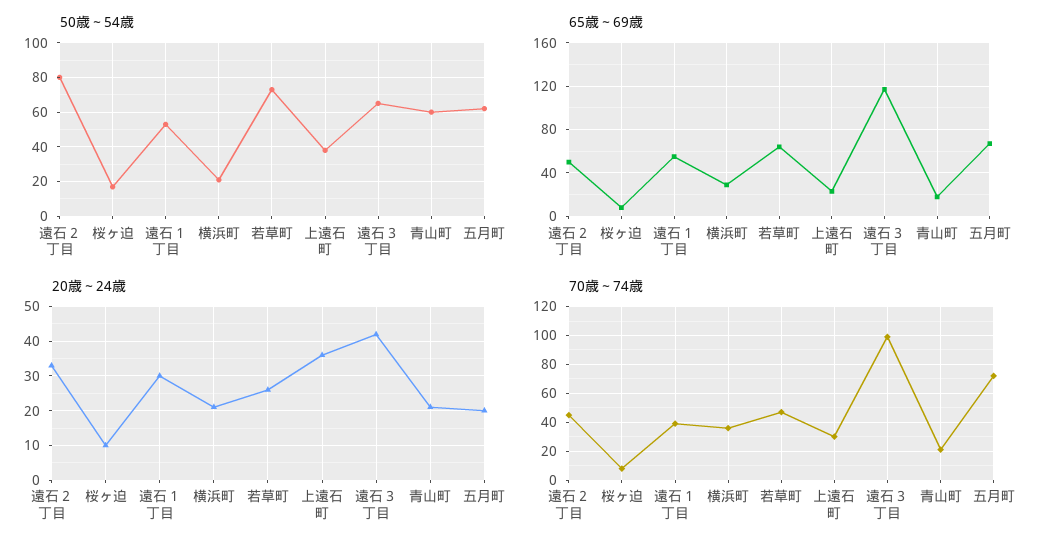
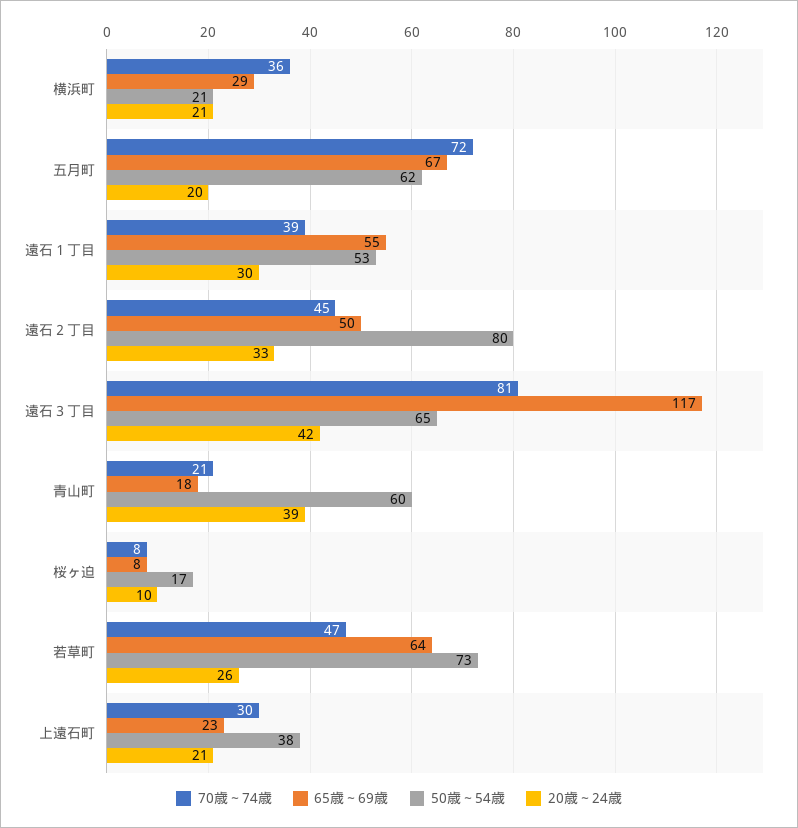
  {
    "50歳～54歳": {
      "遠石２丁目": 80,
      "桜ヶ迫": 17,
      "遠石１丁目": 53,
      "横浜町": 21,
      "若草町": 73,
      "上遠石町": 38,
      "遠石３丁目": 65,
      "青山町": 60,
      "五月町": 62
    },
    "65歳～69歳": {
      "遠石２丁目": 50,
      "桜ヶ迫": 8,
      "遠石１丁目": 55,
      "横浜町": 29,
      "若草町": 64,
      "上遠石町": 23,
      "遠石３丁目": 117,
      "青山町": 18,
      "五月町": 67
    },
    "20歳～24歳": {
      "遠石２丁目": 33,
      "桜ヶ迫": 10,
      "遠石１丁目": 30,
      "横浜町": 21,
      "若草町": 26,
-     "上遠石町": 35,
+     "上遠石町": 21,
      "遠石３丁目": 42,
-     "青山町": 20,
+     "青山町": 39,
      "五月町": 20
    },
    "70歳～74歳": {
      "遠石２丁目": 45,
      "桜ヶ迫": 8,
      "遠石１丁目": 39,
      "横浜町": 36,
      "若草町": 47,
      "上遠石町": 30,
-     "遠石３丁目": 100,
+     "遠石３丁目": 81,
      "青山町": 21,
      "五月町": 72
    }
  }

